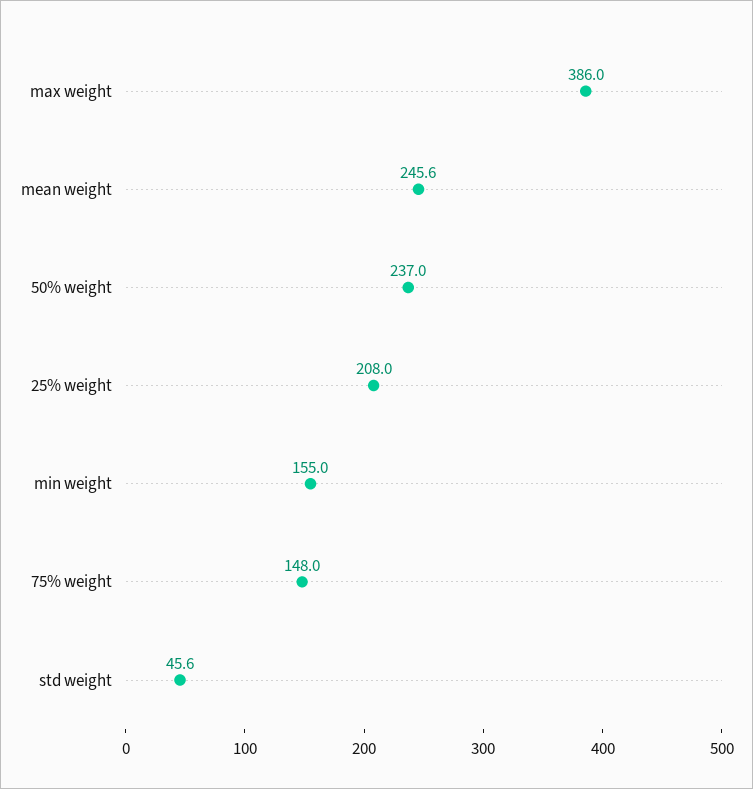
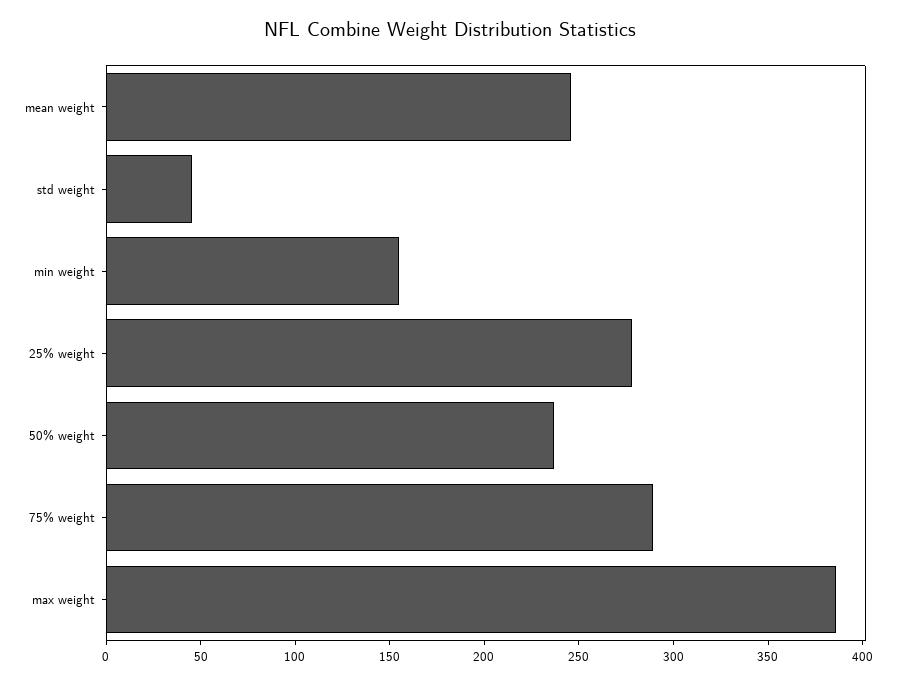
  {
    "max weight": 386,
    "mean weight": 245.6,
    "50% weight": 237,
-   "25% weight": 208,
+   "25% weight": 280,
    "min weight": 155,
-   "75% weight": 148,
+   "75% weight": 290,
    "std weight": 45.6
  }

